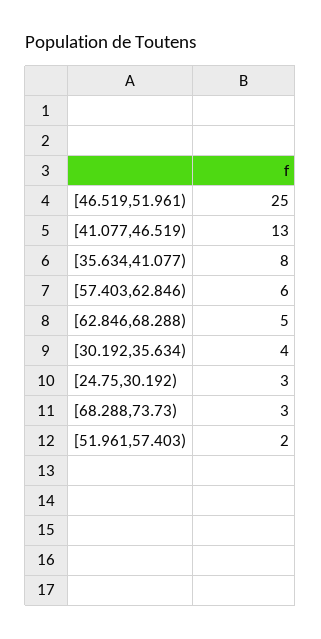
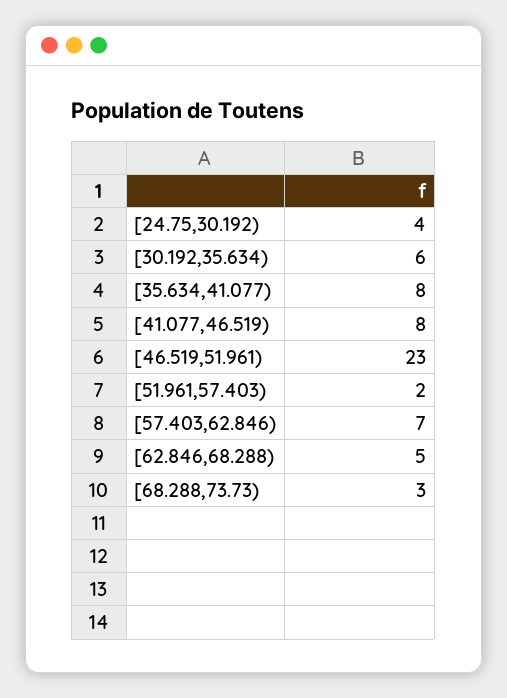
  {
-   "[46.519,51.961)": 25,
+   "[46.519,51.961)": 23,
-   "[41.077,46.519)": 13,
+   "[41.077,46.519)": 8,
    "[35.634,41.077)": 8,
-   "[57.403,62.846)": 6,
+   "[57.403,62.846)": 7,
    "[62.846,68.288)": 5,
-   "[30.192,35.634)": 4,
+   "[30.192,35.634)": 6,
-   "[24.75,30.192)": 3,
+   "[24.75,30.192)": 4,
    "[68.288,73.73)": 3,
    "[51.961,57.403)": 2
  }

